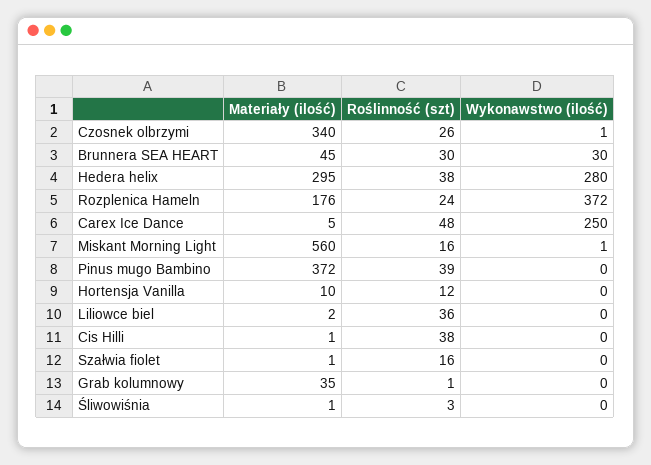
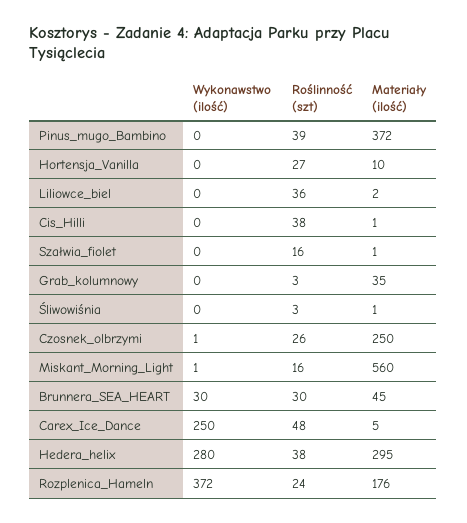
  {
    "Materiały (ilość)": {
-     "Czosnek olbrzymi": 340,
+     "Czosnek olbrzymi": 250,
      "Brunnera SEA HEART": 45,
      "Hedera helix": 295,
      "Rozplenica Hameln": 176,
      "Carex Ice Dance": 5,
      "Miskant Morning Light": 560,
      "Pinus mugo Bambino": 372,
      "Hortensja Vanilla": 10,
      "Liliowce biel": 2,
      "Cis Hilli": 1,
      "Szałwia fiolet": 1,
      "Grab kolumnowy": 35,
      "Śliwowiśnia": 1
    },
    "Roślinność (szt)": {
      "Czosnek olbrzymi": 26,
      "Brunnera SEA HEART": 30,
      "Hedera helix": 38,
      "Rozplenica Hameln": 24,
      "Carex Ice Dance": 48,
      "Miskant Morning Light": 16,
      "Pinus mugo Bambino": 39,
-     "Hortensja Vanilla": 12,
+     "Hortensja Vanilla": 27,
      "Liliowce biel": 36,
      "Cis Hilli": 38,
      "Szałwia fiolet": 16,
-     "Grab kolumnowy": 1,
+     "Grab kolumnowy": 3,
      "Śliwowiśnia": 3
    },
    "Wykonawstwo (ilość)": {
      "Czosnek olbrzymi": 1,
      "Brunnera SEA HEART": 30,
      "Hedera helix": 280,
      "Rozplenica Hameln": 372,
      "Carex Ice Dance": 250,
      "Miskant Morning Light": 1,
      "Pinus mugo Bambino": 0,
      "Hortensja Vanilla": 0,
      "Liliowce biel": 0,
      "Cis Hilli": 0,
      "Szałwia fiolet": 0,
      "Grab kolumnowy": 0,
      "Śliwowiśnia": 0
    }
  }

